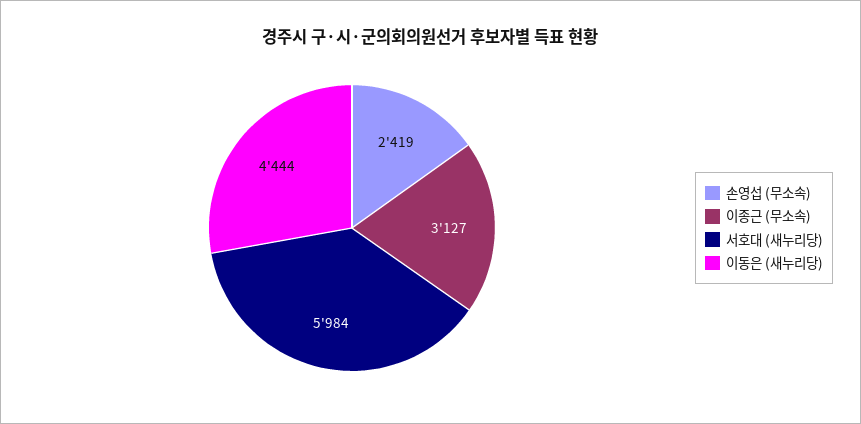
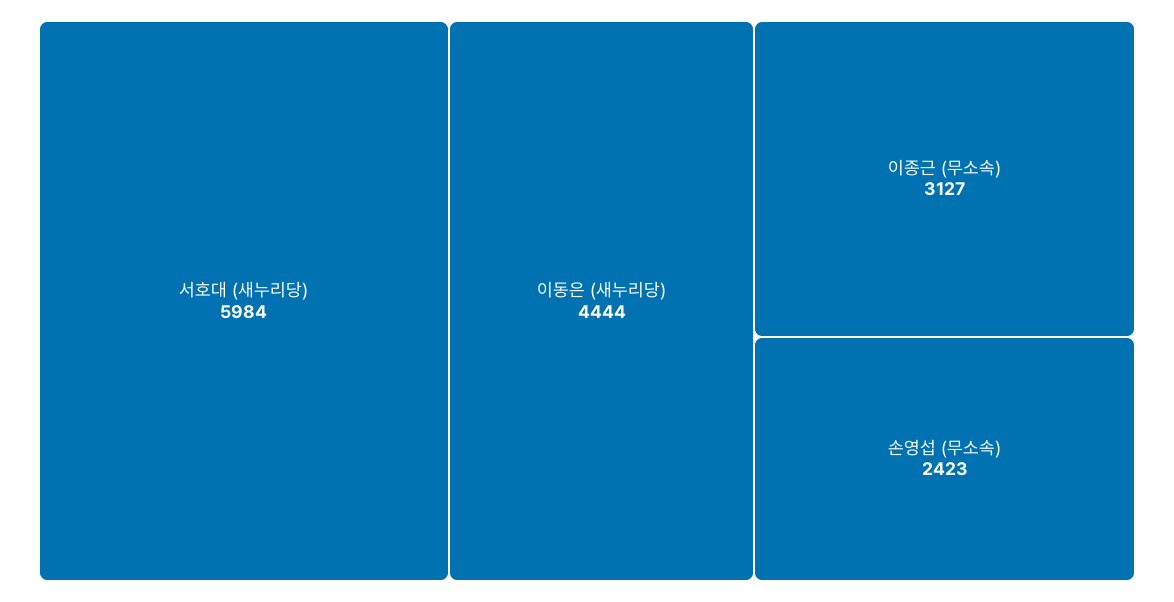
  {
-   "손영섭 (무소속)": 2419,
+   "손영섭 (무소속)": 2423,
    "이종근 (무소속)": 3127,
    "서호대 (새누리당)": 5984,
    "이동은 (새누리당)": 4444
  }

